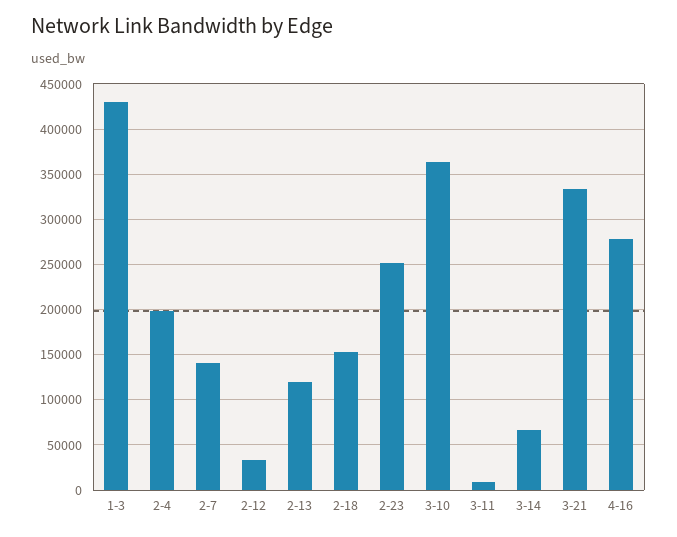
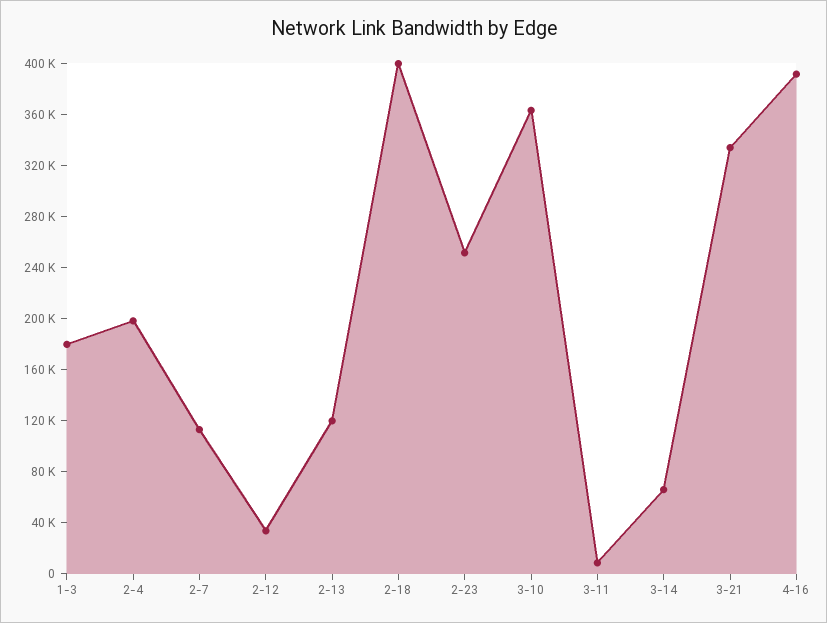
  {
-   "1-3": 430000,
+   "1-3": 180000,
    "2-4": 200000,
-   "2-7": 140000,
+   "2-7": 110000,
    "2-12": 30000,
    "2-13": 120000,
-   "2-18": 150000,
+   "2-18": 400000,
    "2-23": 250000,
    "3-10": 360000,
    "3-11": 10000,
    "3-14": 70000,
    "3-21": 330000,
-   "4-16": 280000
+   "4-16": 390000
  }

